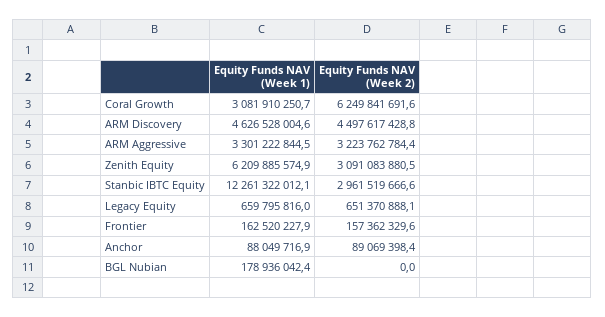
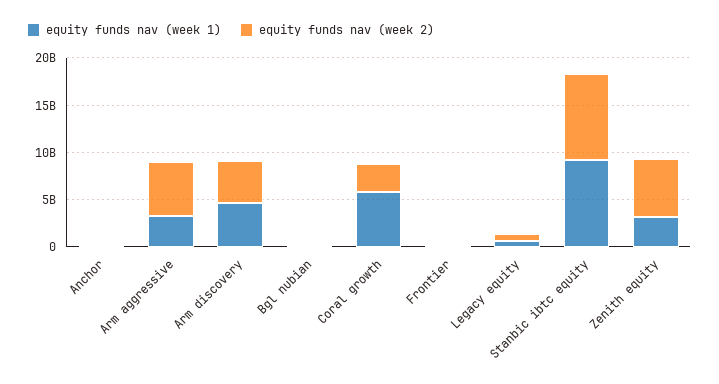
  {
    "Equity Funds NAV (Week 1)": {
-     "Coral Growth": 3081910250.7,
+     "Coral Growth": 6000000000,
      "ARM Discovery": 4626528004.6,
      "ARM Aggressive": 3301222844.5,
-     "Zenith Equity": 6209885574.9,
+     "Zenith Equity": 3000000000,
-     "Stanbic IBTC Equity": 12261322012.1,
+     "Stanbic IBTC Equity": 9000000000,
      "Legacy Equity": 659795816,
      "Frontier": 162520227.9,
      "Anchor": 88049716.9,
      "BGL Nubian": 178936042.4
    },
    "Equity Funds NAV (Week 2)": {
-     "Coral Growth": 6249841691.6,
+     "Coral Growth": 3000000000,
      "ARM Discovery": 4497617428.8,
-     "ARM Aggressive": 3223762784.4,
+     "ARM Aggressive": 6000000000,
-     "Zenith Equity": 3091083880.5,
+     "Zenith Equity": 6000000000,
-     "Stanbic IBTC Equity": 2961519666.6,
+     "Stanbic IBTC Equity": 9000000000,
      "Legacy Equity": 651370888.1,
      "Frontier": 157362329.6,
      "Anchor": 89069398.4,
      "BGL Nubian": 0
    }
  }

